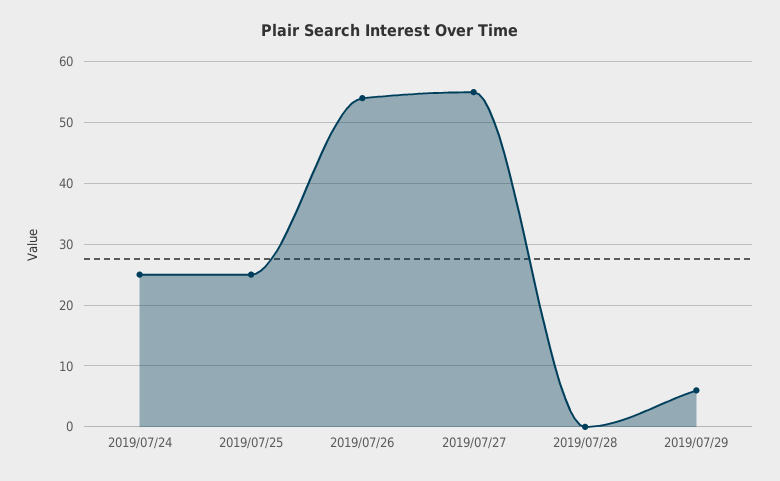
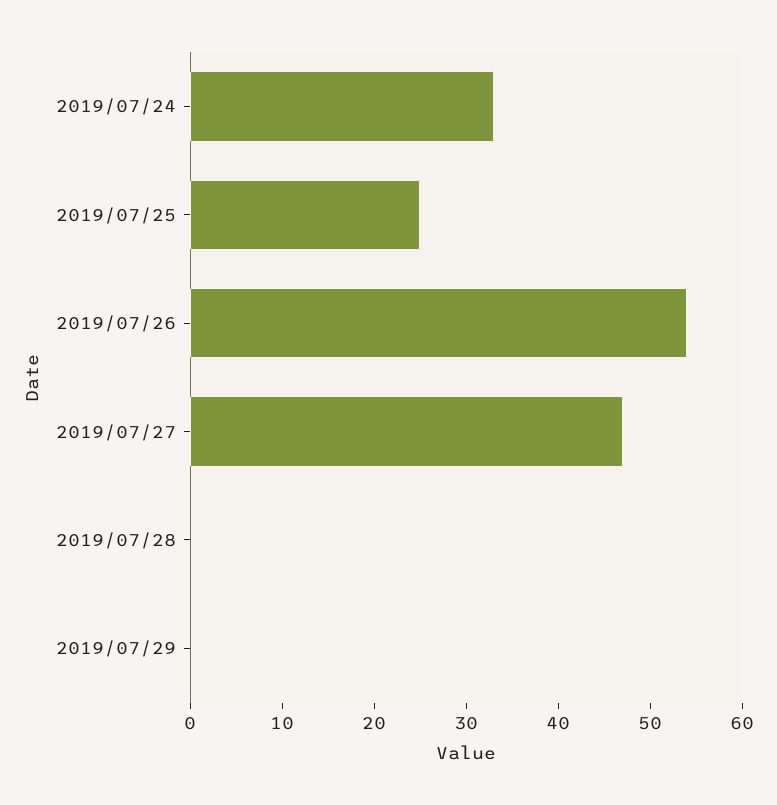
  {
-   "2019/07/24": 25,
+   "2019/07/24": 33,
    "2019/07/25": 25,
    "2019/07/26": 54,
-   "2019/07/27": 55,
+   "2019/07/27": 47,
    "2019/07/28": 0,
-   "2019/07/29": 6
+   "2019/07/29": 0
  }

